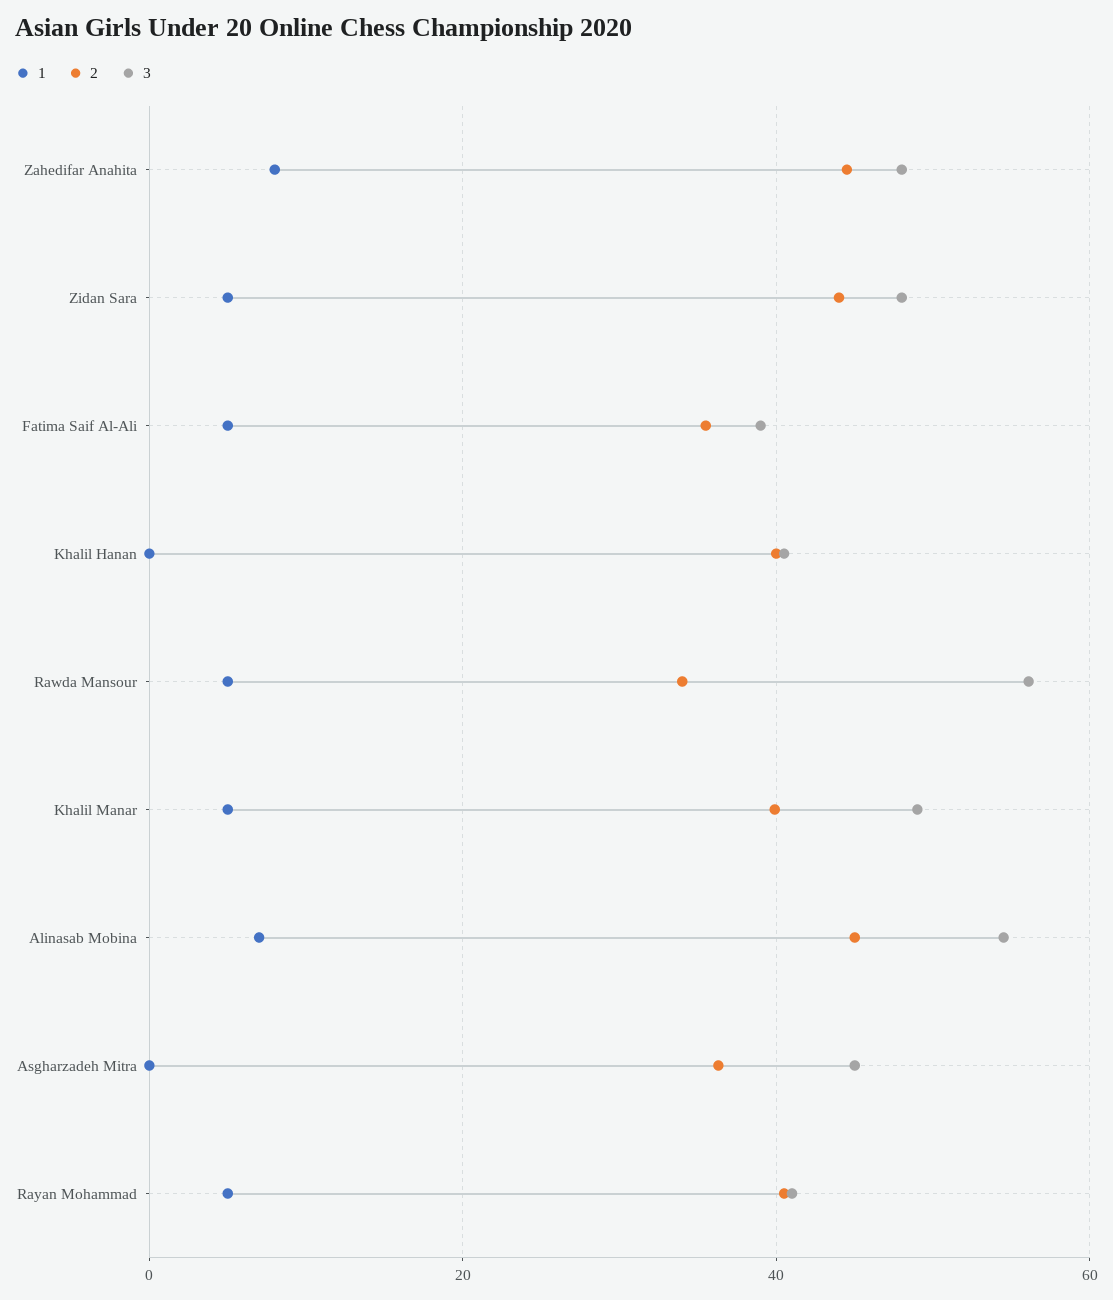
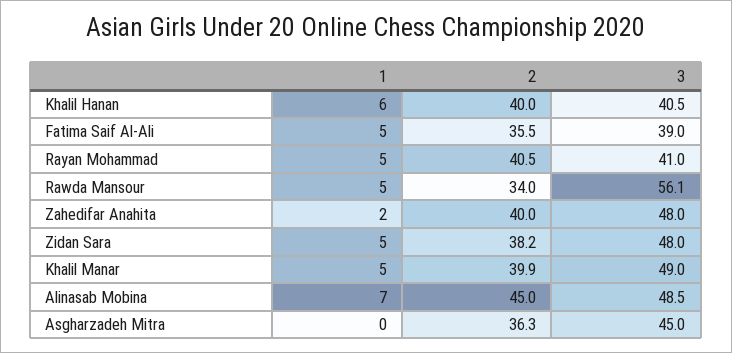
  {
    "1": {
-     "Zahedifar Anahita": 8,
+     "Zahedifar Anahita": 2,
      "Zidan Sara": 5,
      "Fatima Saif Al-Ali": 5,
-     "Khalil Hanan": 0,
+     "Khalil Hanan": 6,
      "Rawda Mansour": 5,
      "Khalil Manar": 5,
      "Alinasab Mobina": 7,
      "Asgharzadeh Mitra": 0,
      "Rayan Mohammad": 5
    },
    "2": {
-     "Zahedifar Anahita": 44,
+     "Zahedifar Anahita": 40,
-     "Zidan Sara": 44,
+     "Zidan Sara": 38.2,
      "Fatima Saif Al-Ali": 35.5,
      "Khalil Hanan": 40,
      "Rawda Mansour": 34,
      "Khalil Manar": 39.9,
      "Alinasab Mobina": 45,
      "Asgharzadeh Mitra": 36.3,
      "Rayan Mohammad": 40.5
    },
    "3": {
      "Zahedifar Anahita": 48,
      "Zidan Sara": 48,
      "Fatima Saif Al-Ali": 39,
      "Khalil Hanan": 40.5,
      "Rawda Mansour": 56.1,
      "Khalil Manar": 49,
-     "Alinasab Mobina": 54,
+     "Alinasab Mobina": 48.5,
      "Asgharzadeh Mitra": 45,
      "Rayan Mohammad": 41
    }
  }

